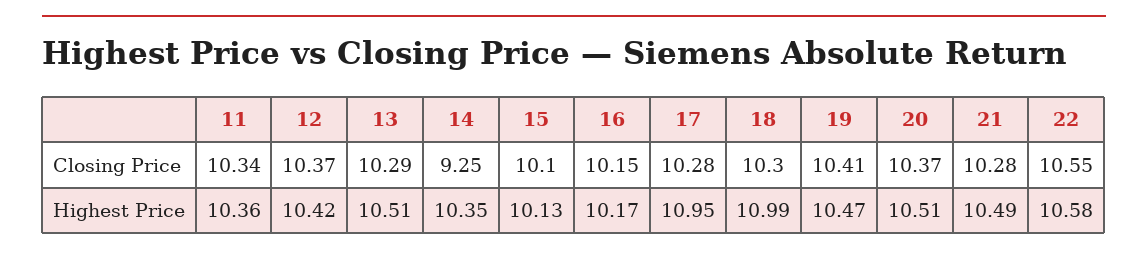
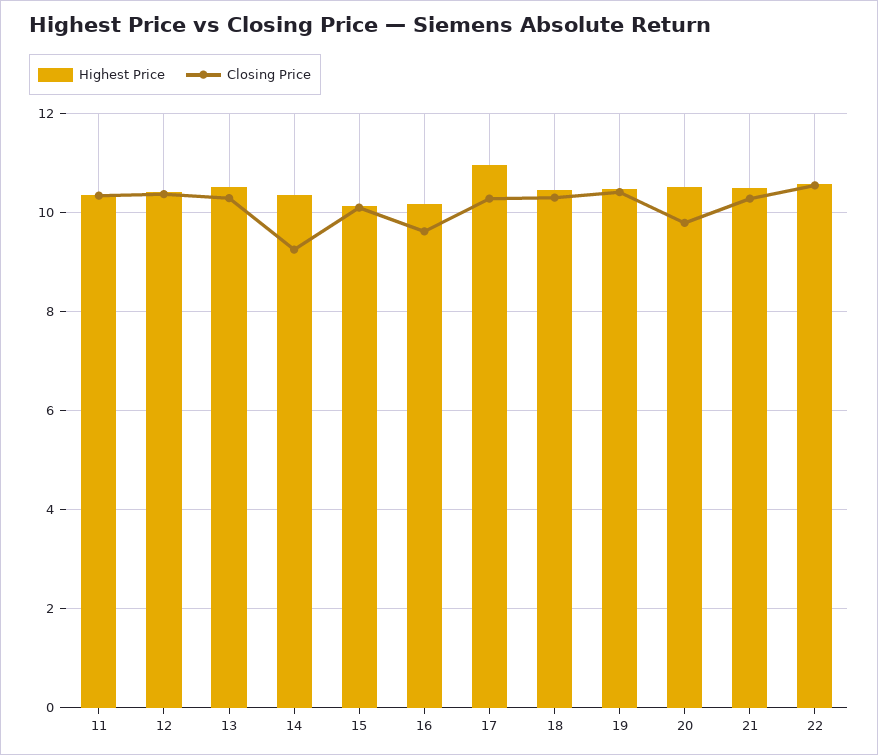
  {
    "Closing Price": {
      "11": 10.34,
      "12": 10.37,
      "13": 10.29,
      "14": 9.25,
      "15": 10.1,
-     "16": 10.15,
+     "16": 9.6,
      "17": 10.28,
      "18": 10.3,
      "19": 10.41,
-     "20": 10.37,
+     "20": 9.8,
      "21": 10.28,
      "22": 10.55
    },
    "Highest Price": {
      "11": 10.36,
      "12": 10.42,
      "13": 10.51,
      "14": 10.35,
      "15": 10.13,
      "16": 10.17,
      "17": 10.95,
-     "18": 10.99,
+     "18": 10.4,
      "19": 10.47,
      "20": 10.51,
      "21": 10.49,
      "22": 10.58
    }
  }

